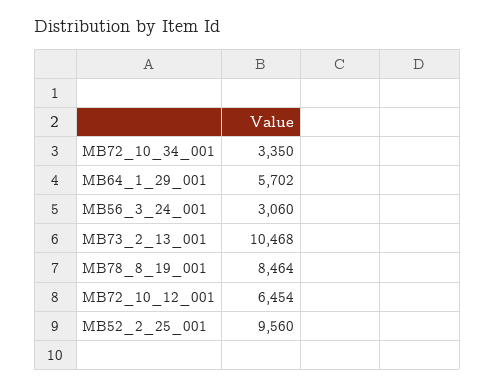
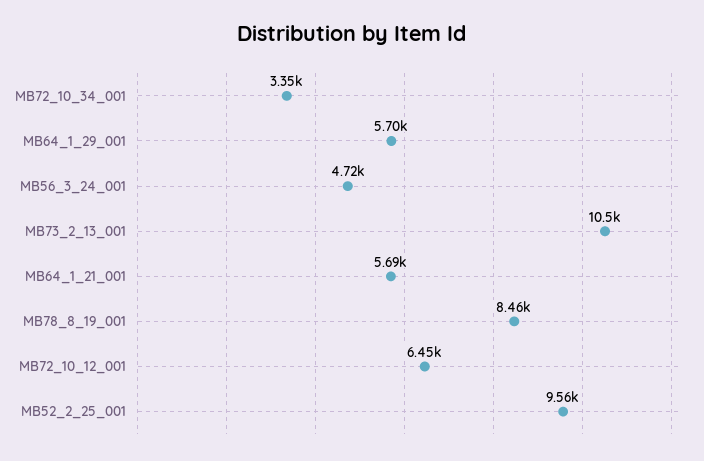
  {
    "MB72_10_34_001": 3350,
    "MB64_1_29_001": 5702,
-   "MB56_3_24_001": 3060,
+   "MB56_3_24_001": 4720,
    "MB73_2_13_001": 10468,
    "MB78_8_19_001": 8464,
    "MB72_10_12_001": 6454,
-   "MB52_2_25_001": 9560
+   "MB52_2_25_001": 9560,
+   "MB64_1_21_001": 5690
  }

